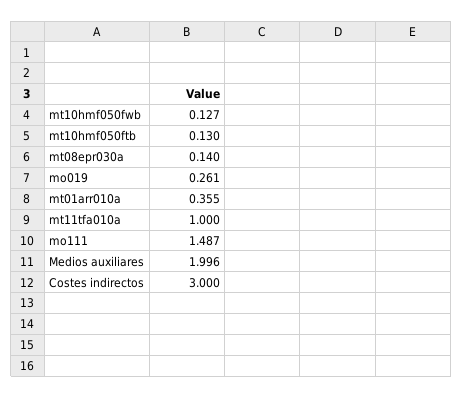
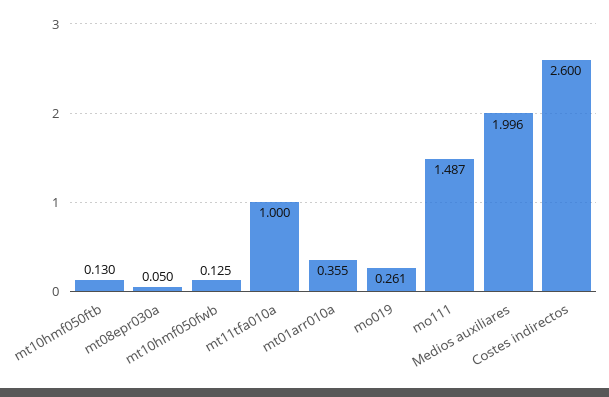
  {
-   "mt10hmf050fwb": 0.127,
+   "mt10hmf050fwb": 0.125,
    "mt10hmf050ftb": 0.13,
-   "mt08epr030a": 0.14,
+   "mt08epr030a": 0.05,
    "mo019": 0.261,
    "mt01arr010a": 0.355,
    "mt11tfa010a": 1,
    "mo111": 1.487,
    "Medios auxiliares": 1.996,
-   "Costes indirectos": 3
+   "Costes indirectos": 2.6
  }

